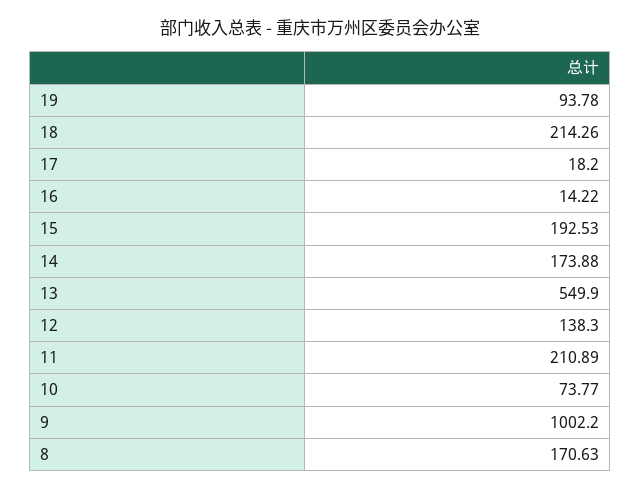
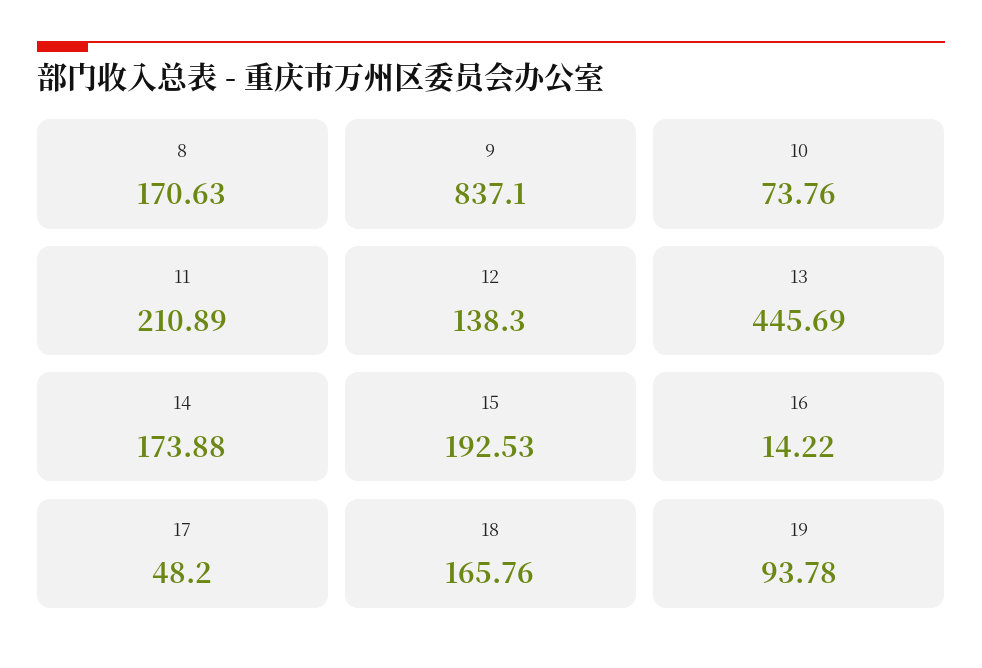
  {
    "19": 93.78,
-   "18": 214.26,
+   "18": 165.76,
-   "17": 18.2,
+   "17": 48.2,
    "16": 14.22,
    "15": 192.53,
    "14": 173.88,
-   "13": 549.9,
+   "13": 445.69,
    "12": 138.3,
    "11": 210.89,
-   "10": 73.77,
+   "10": 73.76,
-   "9": 1002.2,
+   "9": 837.1,
    "8": 170.63
  }

